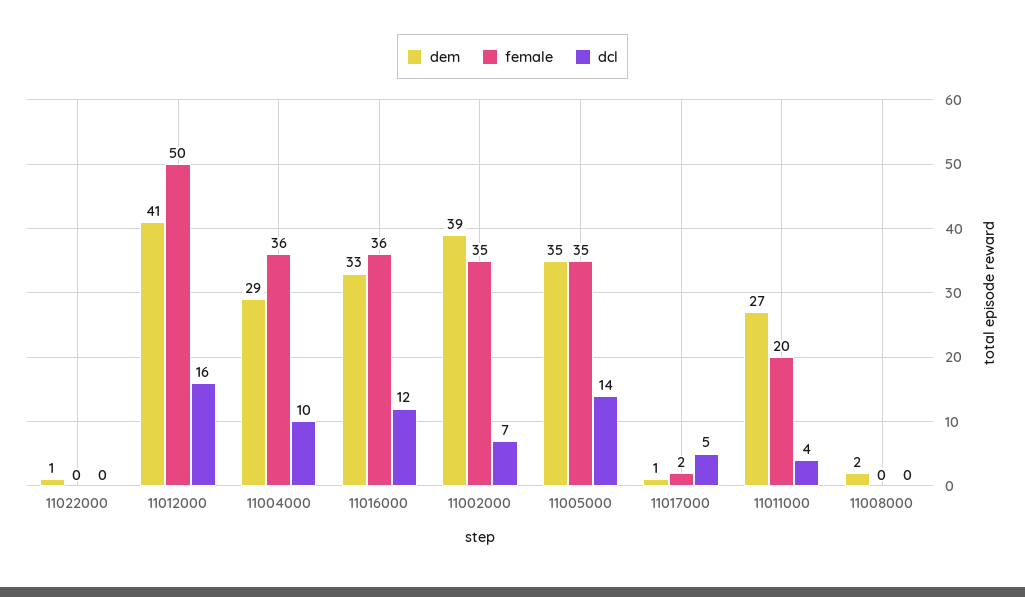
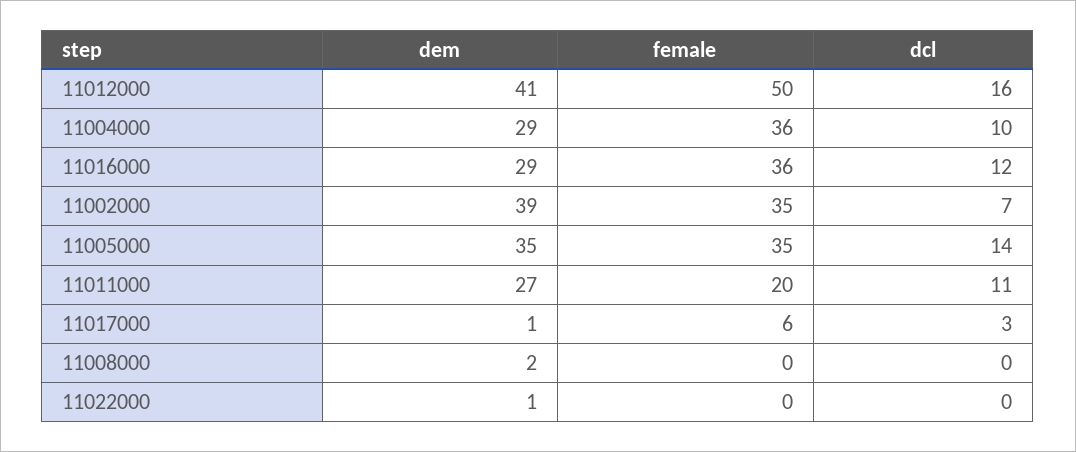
  {
    "dem": {
      "11022000": 1,
      "11012000": 41,
      "11004000": 29,
-     "11016000": 33,
+     "11016000": 29,
      "11002000": 39,
      "11005000": 35,
      "11017000": 1,
      "11011000": 27,
      "11008000": 2
    },
    "female": {
      "11022000": 0,
      "11012000": 50,
      "11004000": 36,
      "11016000": 36,
      "11002000": 35,
      "11005000": 35,
-     "11017000": 2,
+     "11017000": 6,
      "11011000": 20,
      "11008000": 0
    },
    "dcl": {
      "11022000": 0,
      "11012000": 16,
      "11004000": 10,
      "11016000": 12,
      "11002000": 7,
      "11005000": 14,
-     "11017000": 5,
+     "11017000": 3,
-     "11011000": 4,
+     "11011000": 11,
      "11008000": 0
    }
  }

